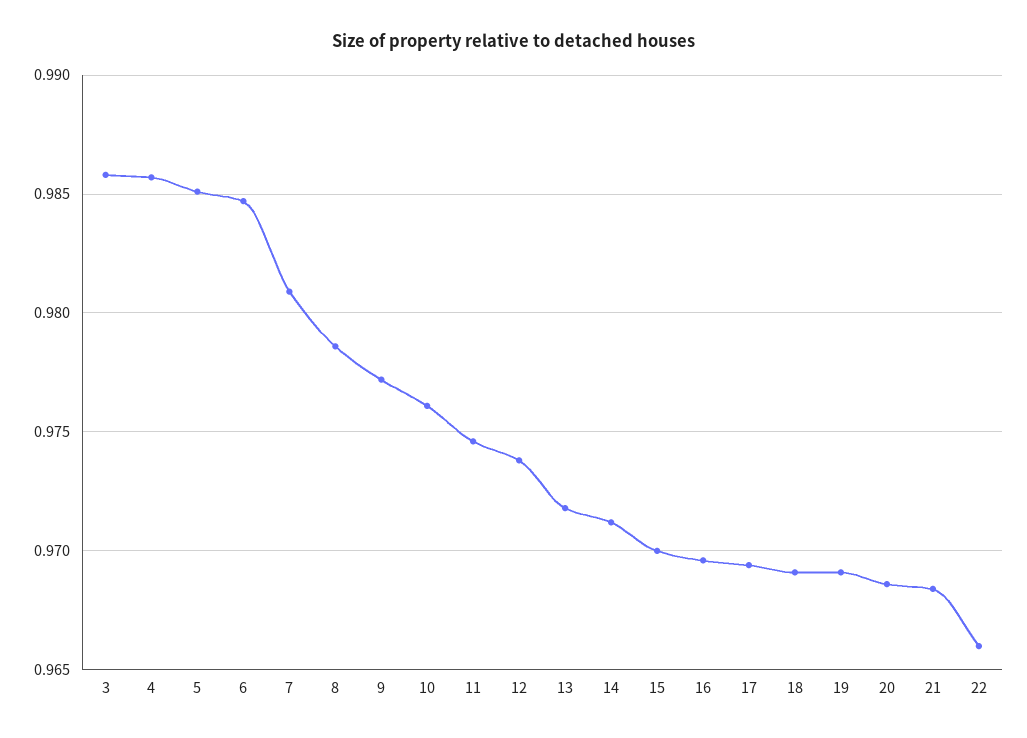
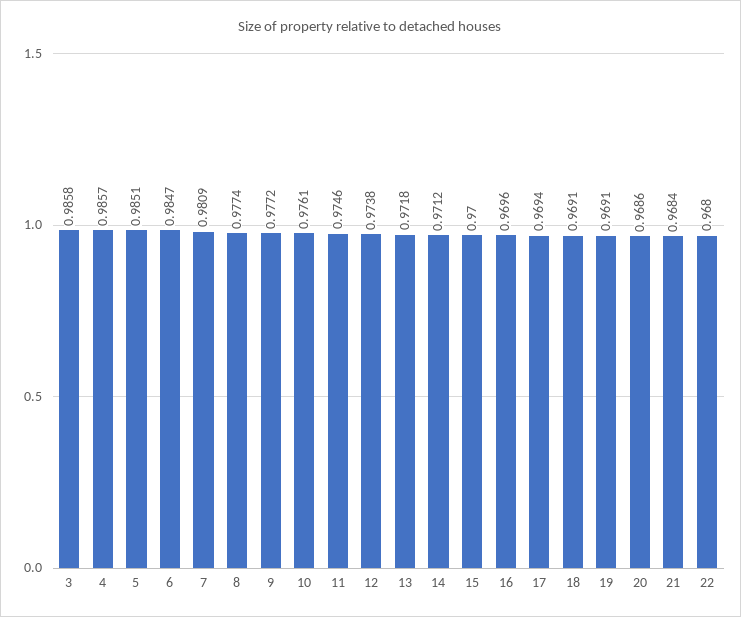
  {
    "3": 0.9858,
    "4": 0.9857,
    "5": 0.9851,
    "6": 0.9847,
    "7": 0.9809,
-   "8": 0.9785,
+   "8": 0.9774,
    "9": 0.9772,
    "10": 0.9761,
    "11": 0.9746,
    "12": 0.9738,
    "13": 0.9718,
    "14": 0.9712,
    "15": 0.97,
    "16": 0.9696,
    "17": 0.9694,
    "18": 0.9691,
    "19": 0.9691,
    "20": 0.9686,
    "21": 0.9684,
-   "22": 0.966
+   "22": 0.968
  }

